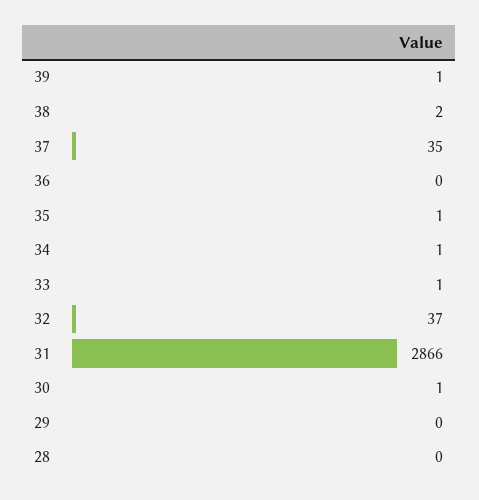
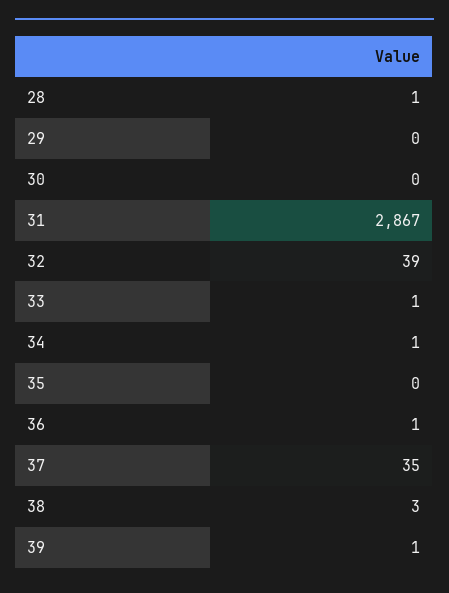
  {
    "39": 1,
-   "38": 2,
+   "38": 3,
    "37": 35,
-   "36": 0,
+   "36": 1,
-   "35": 1,
+   "35": 0,
    "34": 1,
    "33": 1,
-   "32": 37,
+   "32": 39,
-   "31": 2866,
+   "31": 2867,
-   "30": 1,
+   "30": 0,
    "29": 0,
-   "28": 0
+   "28": 1
  }

